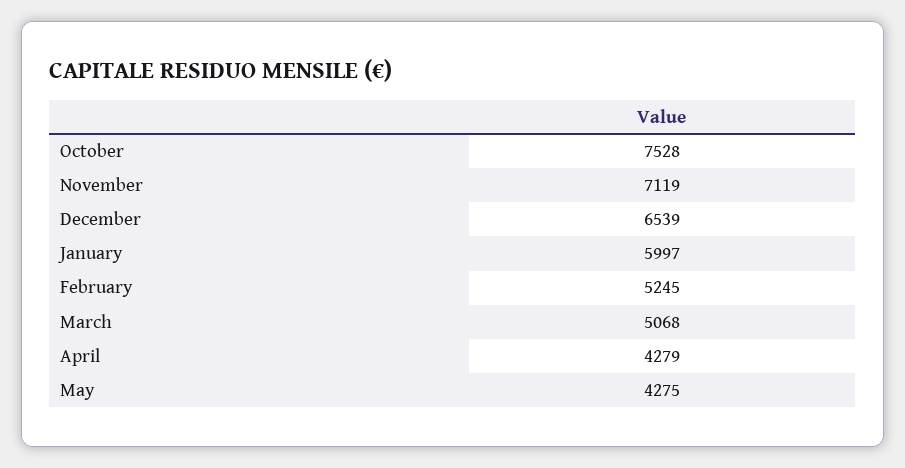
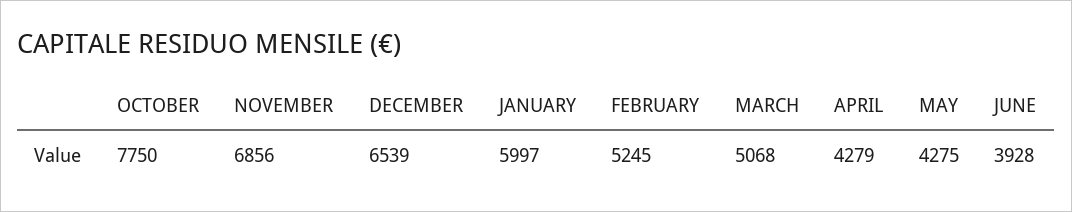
  {
-   "October": 7528,
+   "October": 7750,
-   "November": 7119,
+   "November": 6856,
    "December": 6539,
    "January": 5997,
    "February": 5245,
    "March": 5068,
    "April": 4279,
-   "May": 4275
+   "May": 4275,
+   "JUNE": 3928
  }

